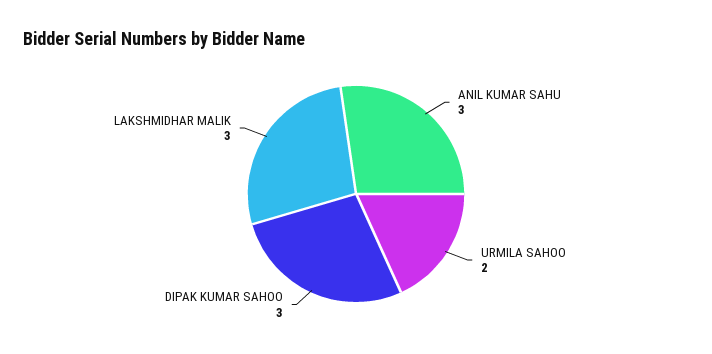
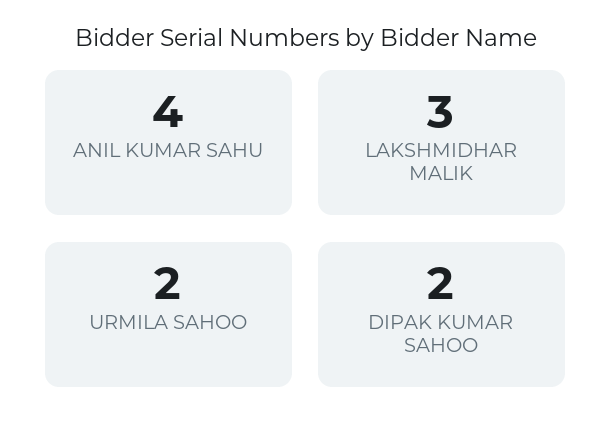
  {
-   "ANIL KUMAR SAHU": 3,
+   "ANIL KUMAR SAHU": 4,
    "URMILA SAHOO": 2,
-   "DIPAK KUMAR SAHOO": 3,
+   "DIPAK KUMAR SAHOO": 2,
    "LAKSHMIDHAR MALIK": 3
  }

